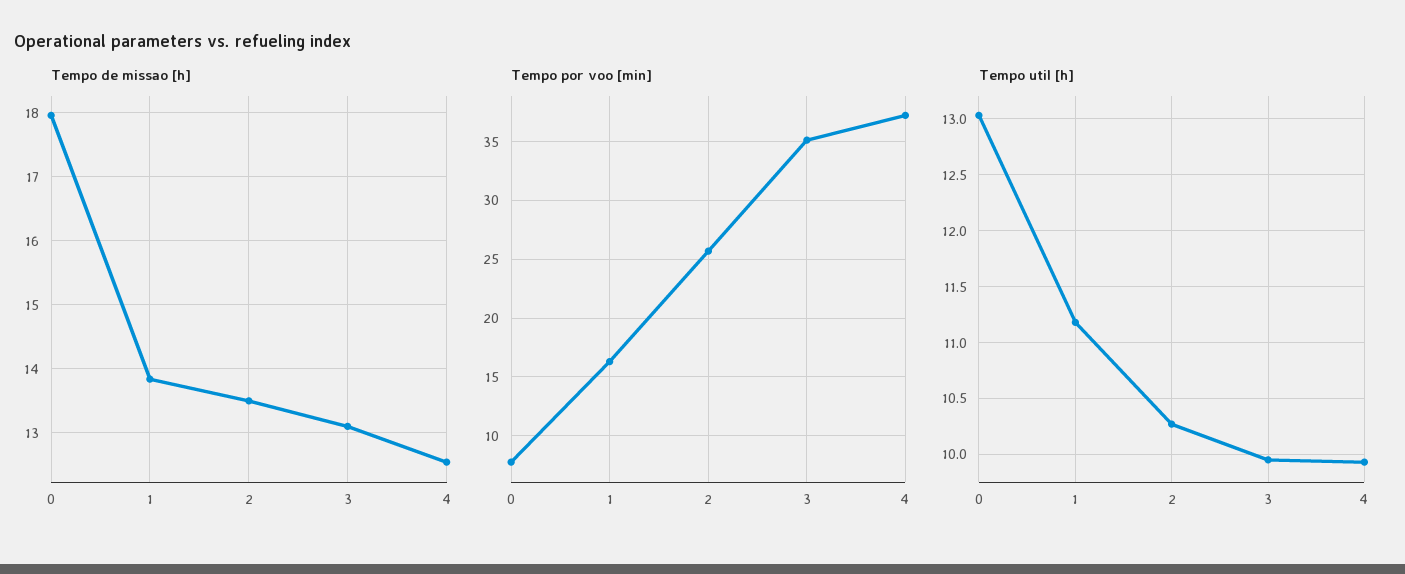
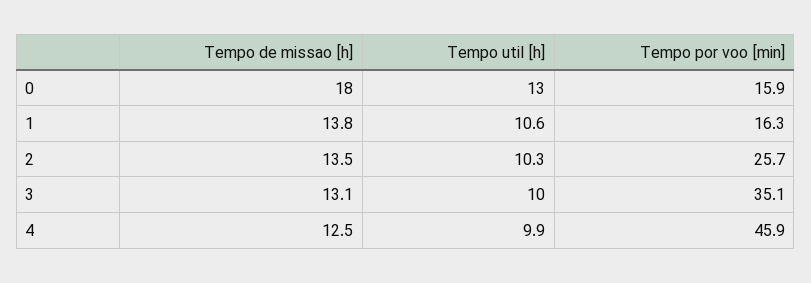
  {
    "Tempo de missao [h]": {
      "0": 18,
      "1": 13.8,
      "2": 13.5,
      "3": 13.1,
      "4": 12.5
    },
    "Tempo por voo [min]": {
-     "0": 8,
+     "0": 15.9,
      "1": 16.3,
      "2": 25.7,
      "3": 35.1,
-     "4": 37
+     "4": 45.9
    },
    "Tempo util [h]": {
      "0": 13,
-     "1": 11.2,
+     "1": 10.6,
      "2": 10.3,
      "3": 10,
      "4": 9.9
    }
  }

